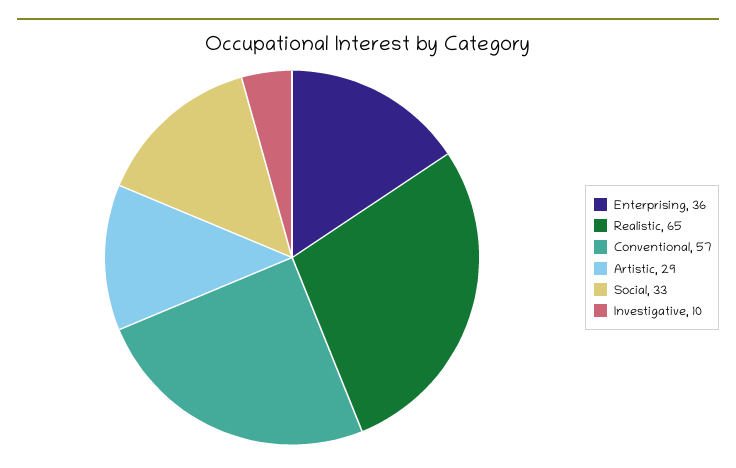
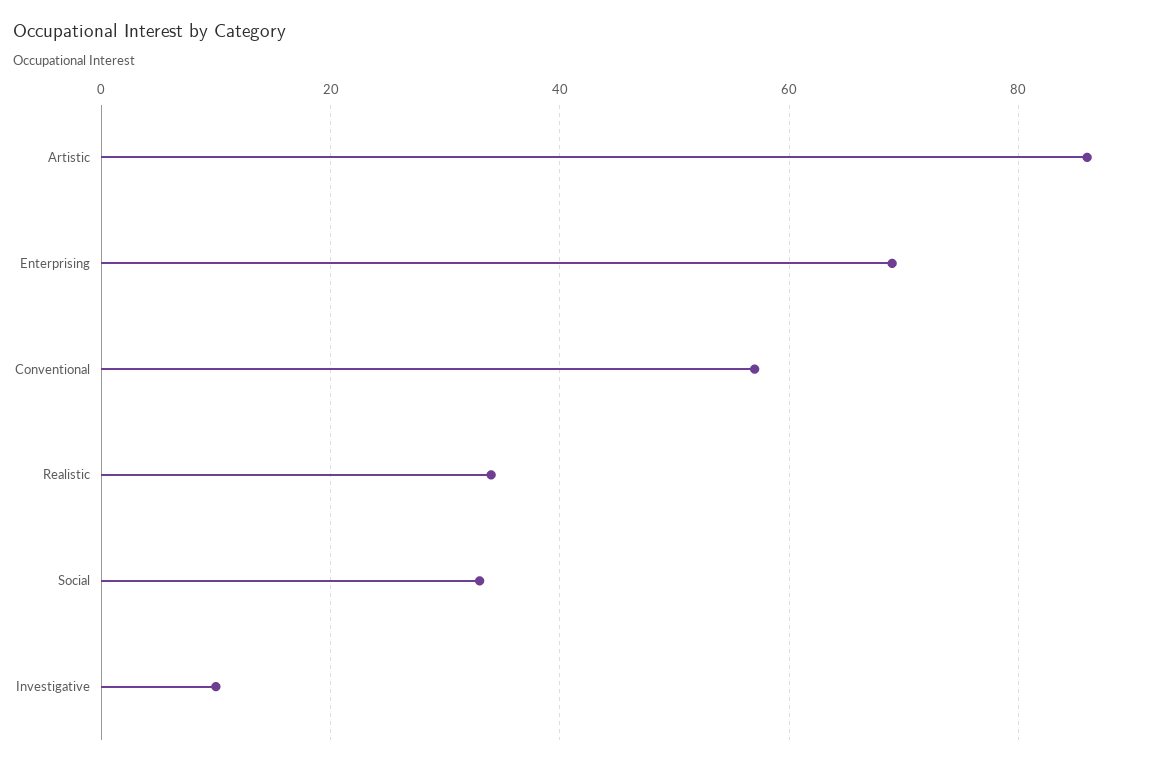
  {
-   "Enterprising": 36,
+   "Enterprising": 70,
-   "Realistic": 65,
+   "Realistic": 35,
    "Conventional": 57,
-   "Artistic": 29,
+   "Artistic": 85,
    "Social": 33,
    "Investigative": 10
  }

